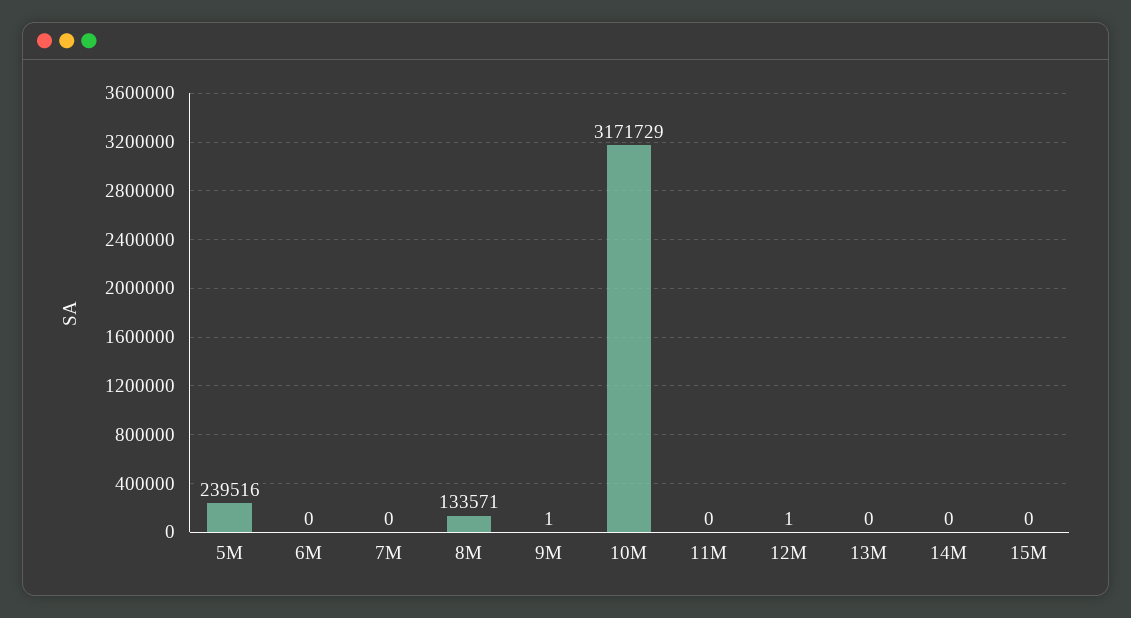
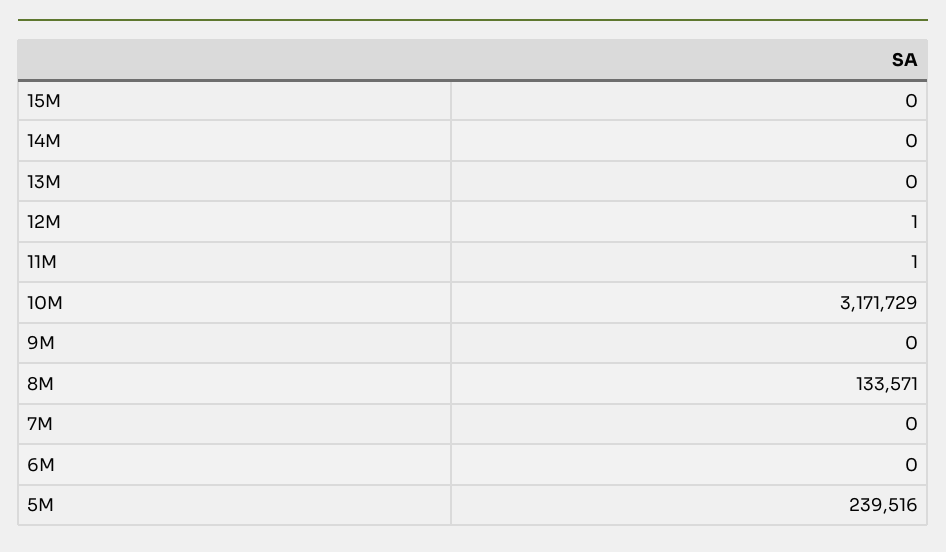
  {
    "5M": 239516,
    "6M": 0,
    "7M": 0,
    "8M": 133571,
-   "9M": 1,
+   "9M": 0,
    "10M": 3171729,
-   "11M": 0,
+   "11M": 1,
    "12M": 1,
    "13M": 0,
    "14M": 0,
    "15M": 0
  }

